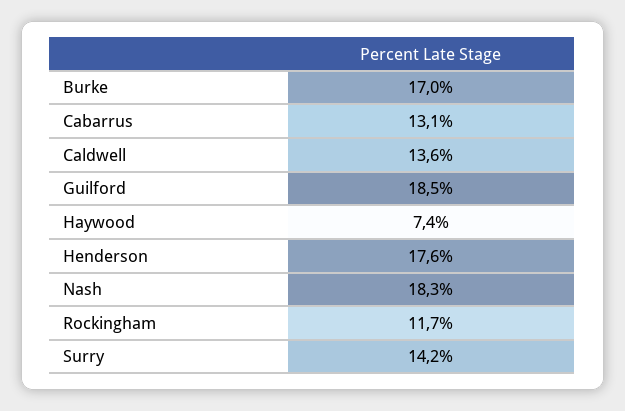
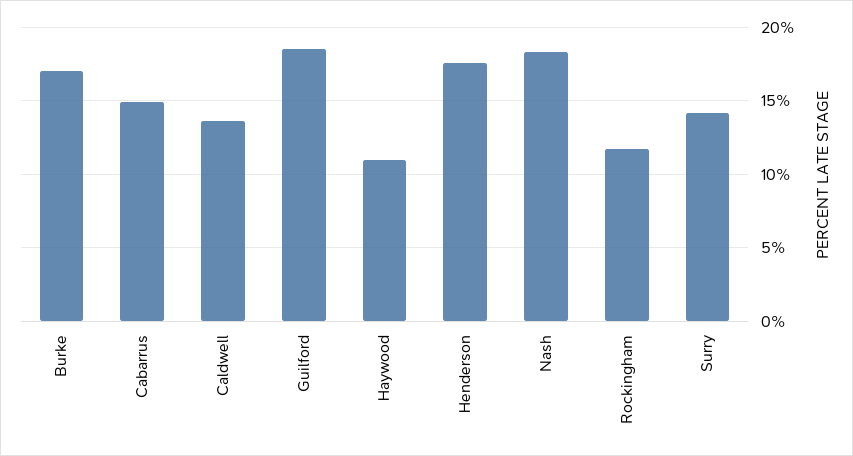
  {
    "Burke": 17,
-   "Cabarrus": 13.1,
+   "Cabarrus": 15,
    "Caldwell": 13.6,
    "Guilford": 18.5,
-   "Haywood": 7.4,
+   "Haywood": 11,
    "Henderson": 17.6,
    "Nash": 18.3,
    "Rockingham": 11.7,
    "Surry": 14.2
  }

